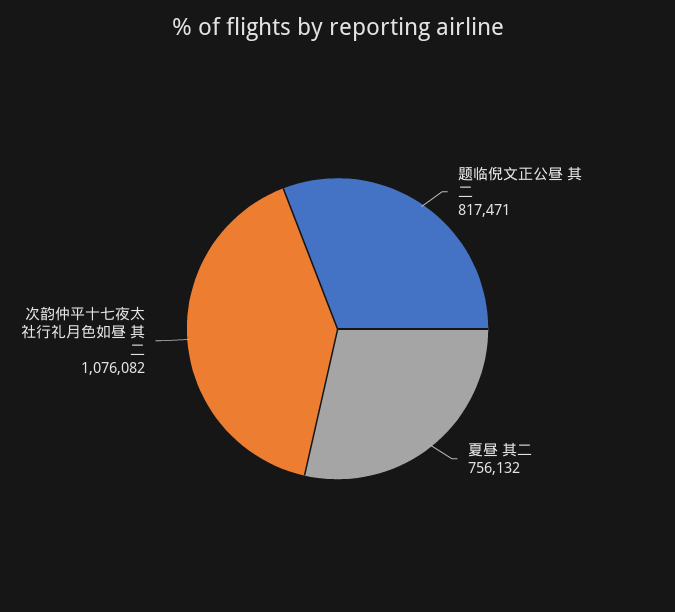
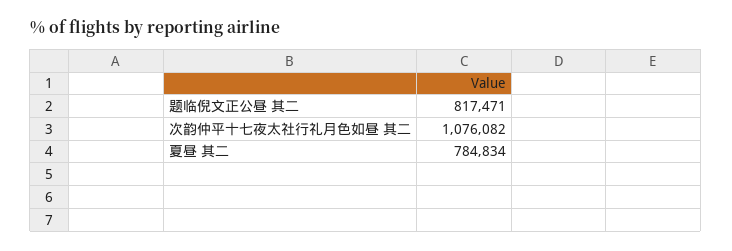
  {
    "题临倪文正公昼 其二": 817471,
-   "夏昼 其二": 756132,
+   "夏昼 其二": 784834,
    "次韵仲平十七夜太社行礼月色如昼 其二": 1076082
  }

